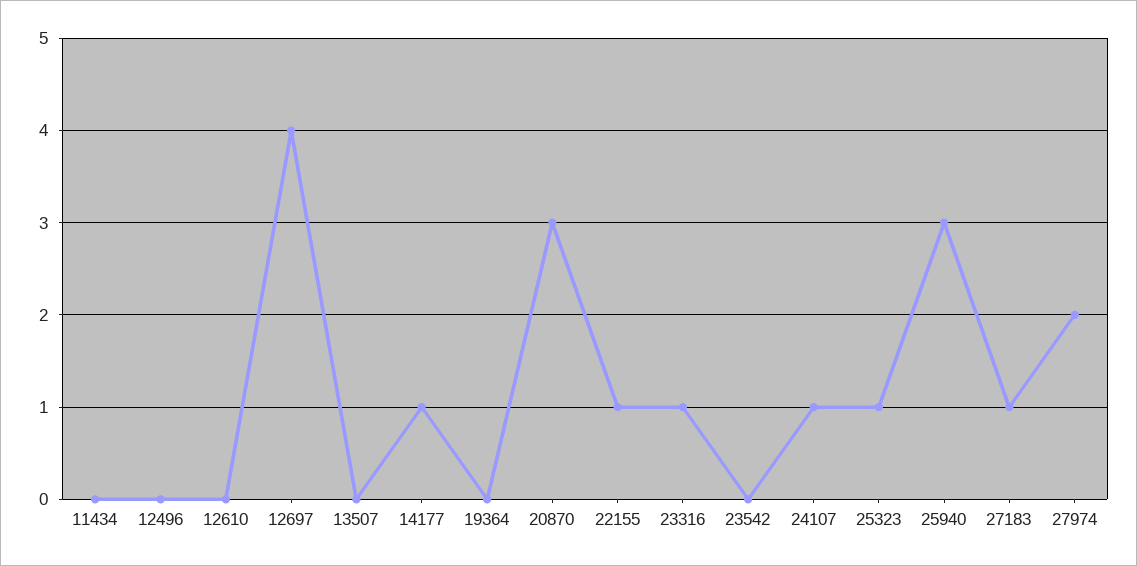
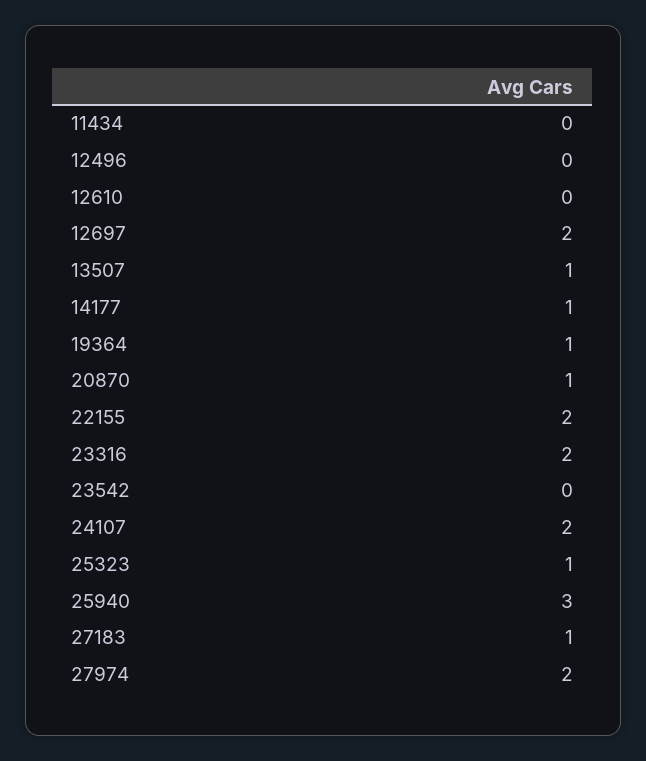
  {
    "11434": 0,
    "12496": 0,
    "12610": 0,
-   "12697": 4,
+   "12697": 2,
-   "13507": 0,
+   "13507": 1,
    "14177": 1,
-   "19364": 0,
+   "19364": 1,
-   "20870": 3,
+   "20870": 1,
-   "22155": 1,
+   "22155": 2,
-   "23316": 1,
+   "23316": 2,
    "23542": 0,
-   "24107": 1,
+   "24107": 2,
    "25323": 1,
    "25940": 3,
    "27183": 1,
    "27974": 2
  }

